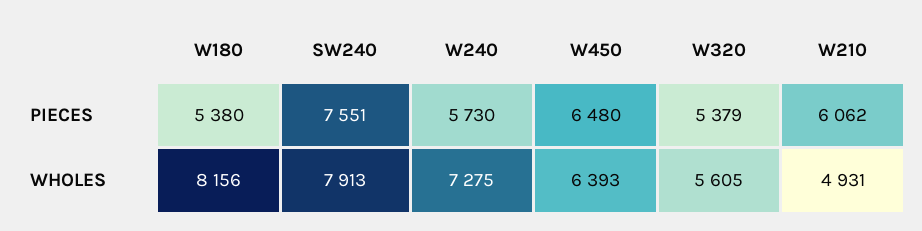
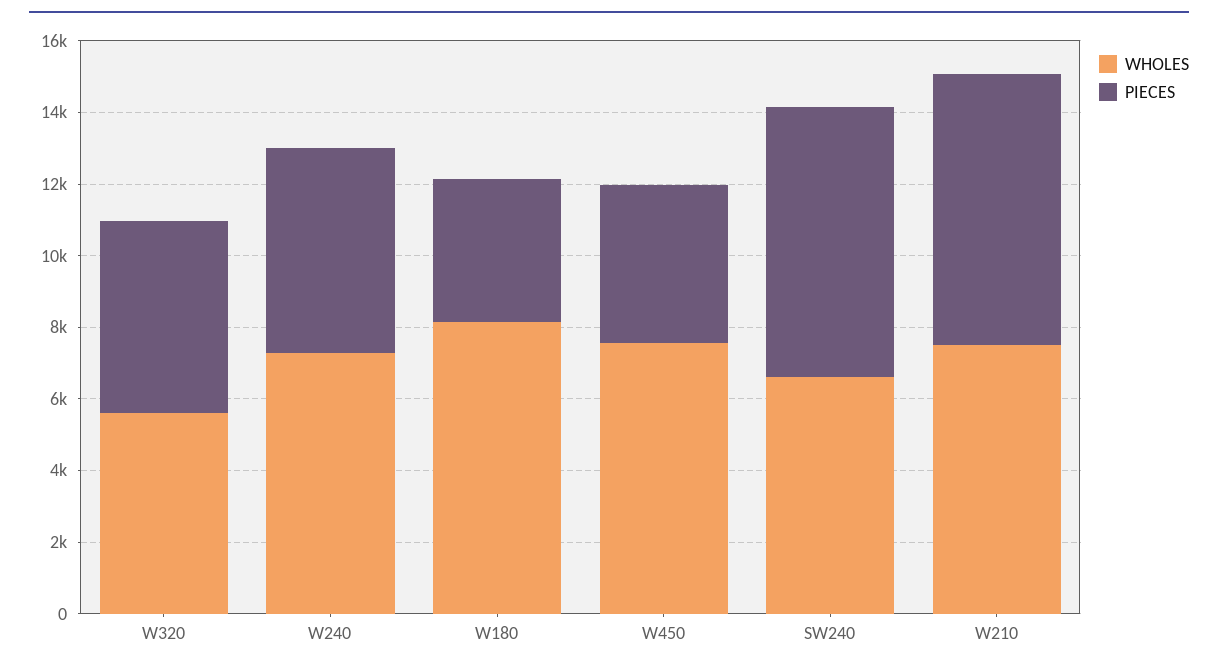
  {
    "PIECES": {
-     "W180": 5380,
+     "W180": 4000,
      "SW240": 7551,
      "W240": 5730,
-     "W450": 6480,
+     "W450": 4500,
      "W320": 5379,
-     "W210": 6062
+     "W210": 7500
    },
    "WHOLES": {
      "W180": 8156,
-     "SW240": 7913,
+     "SW240": 6500,
      "W240": 7275,
-     "W450": 6393,
+     "W450": 7500,
      "W320": 5605,
-     "W210": 4931
+     "W210": 7500
    }
  }

